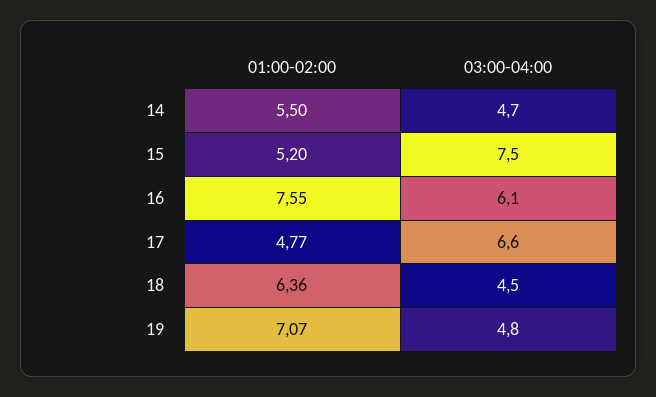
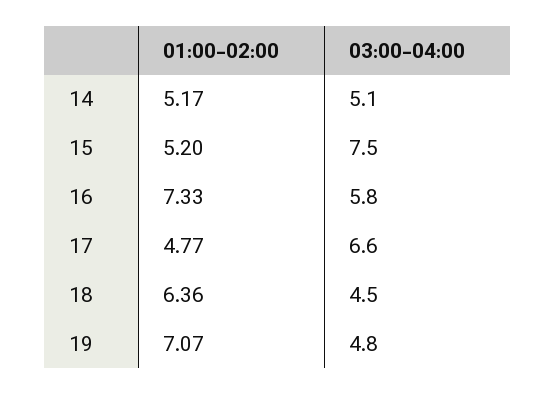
  {
    "01:00-02:00": {
-     "14": 5.5,
+     "14": 5.17,
      "15": 5.2,
-     "16": 7.55,
+     "16": 7.33,
      "17": 4.77,
      "18": 6.36,
      "19": 7.07
    },
    "03:00-04:00": {
-     "14": 4.7,
+     "14": 5.1,
      "15": 7.5,
-     "16": 6.1,
+     "16": 5.8,
      "17": 6.6,
      "18": 4.5,
      "19": 4.8
    }
  }

